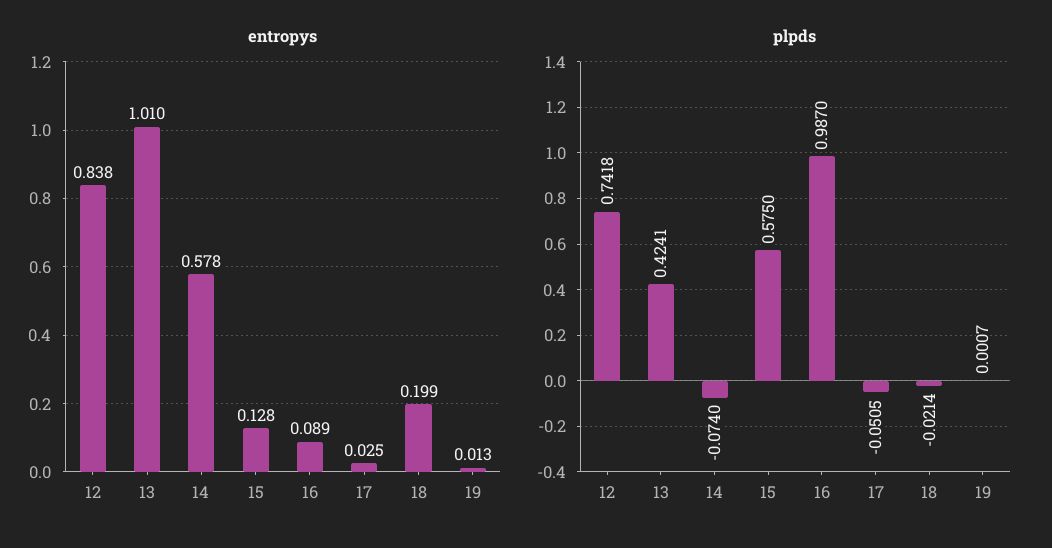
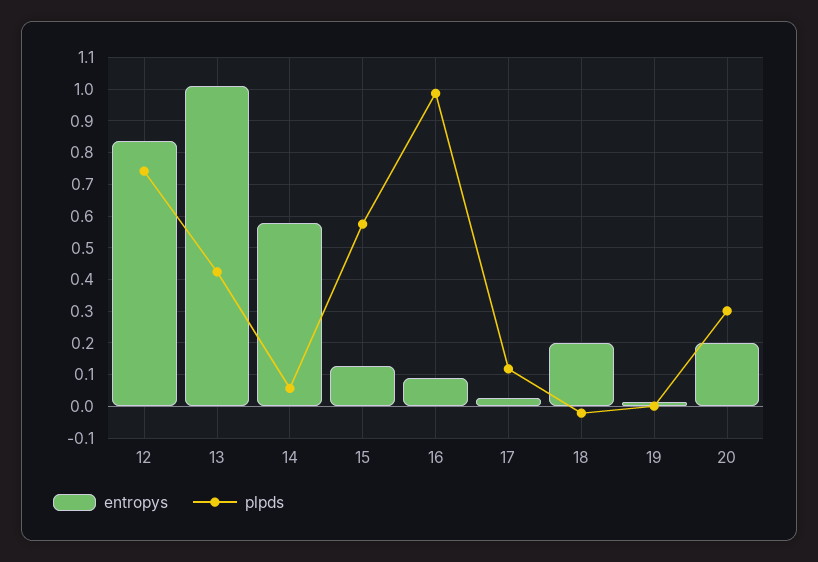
  {
    "entropys": {
      "12": 0.838,
      "13": 1.01,
      "14": 0.578,
      "15": 0.128,
      "16": 0.089,
      "17": 0.025,
      "18": 0.199,
-     "19": 0.013
+     "19": 0.013,
+     "20": 0.2
    },
    "plpds": {
      "12": 0.7418,
      "13": 0.4241,
-     "14": -0.074,
+     "14": 0.06,
      "15": 0.575,
      "16": 0.987,
-     "17": -0.0505,
+     "17": 0.12,
      "18": -0.0214,
-     "19": 0.0007
+     "19": 0.0007,
+     "20": 0.3
    }
  }

